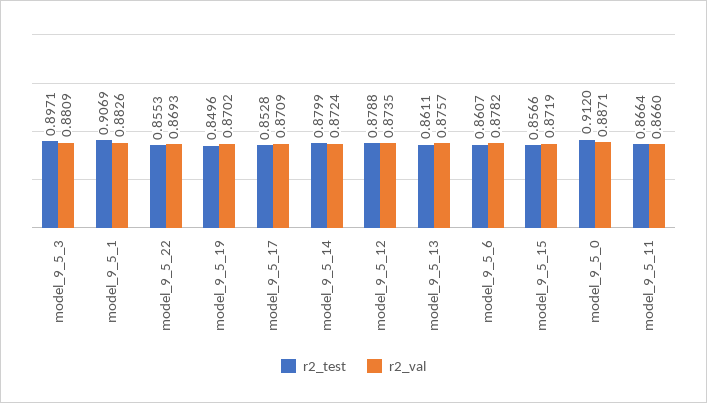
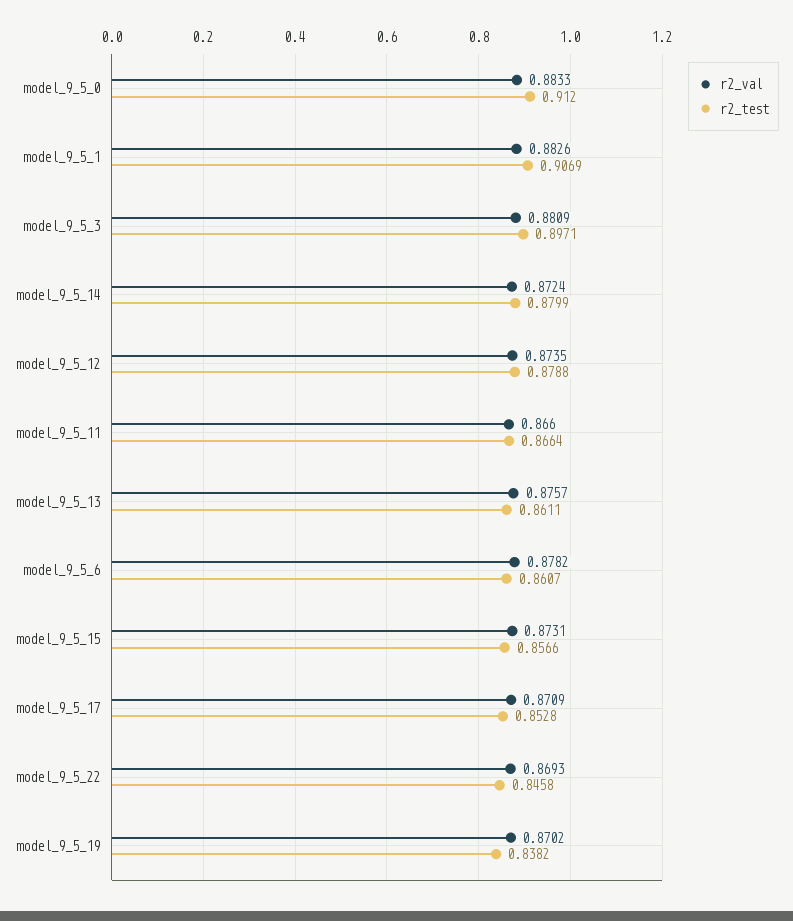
  {
    "r2_test": {
      "model_9_5_3": 0.8971,
      "model_9_5_1": 0.9069,
-     "model_9_5_22": 0.8553,
+     "model_9_5_22": 0.8458,
-     "model_9_5_19": 0.8496,
+     "model_9_5_19": 0.8382,
      "model_9_5_17": 0.8528,
      "model_9_5_14": 0.8799,
      "model_9_5_12": 0.8788,
      "model_9_5_13": 0.8611,
      "model_9_5_6": 0.8607,
      "model_9_5_15": 0.8566,
      "model_9_5_0": 0.912,
      "model_9_5_11": 0.8664
    },
    "r2_val": {
      "model_9_5_3": 0.8809,
      "model_9_5_1": 0.8826,
      "model_9_5_22": 0.8693,
      "model_9_5_19": 0.8702,
      "model_9_5_17": 0.8709,
      "model_9_5_14": 0.8724,
      "model_9_5_12": 0.8735,
      "model_9_5_13": 0.8757,
      "model_9_5_6": 0.8782,
-     "model_9_5_15": 0.8719,
+     "model_9_5_15": 0.8731,
-     "model_9_5_0": 0.8871,
+     "model_9_5_0": 0.8833,
      "model_9_5_11": 0.866
    }
  }

